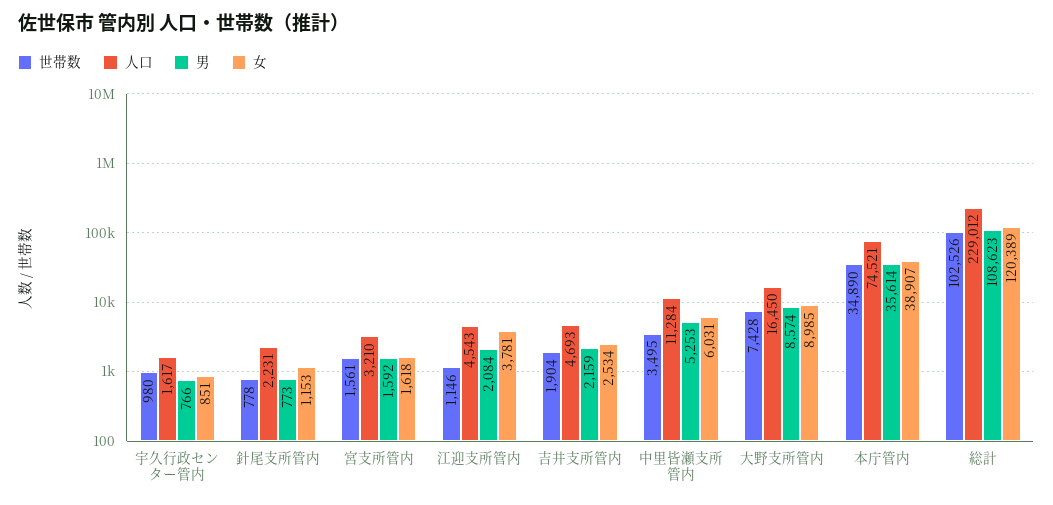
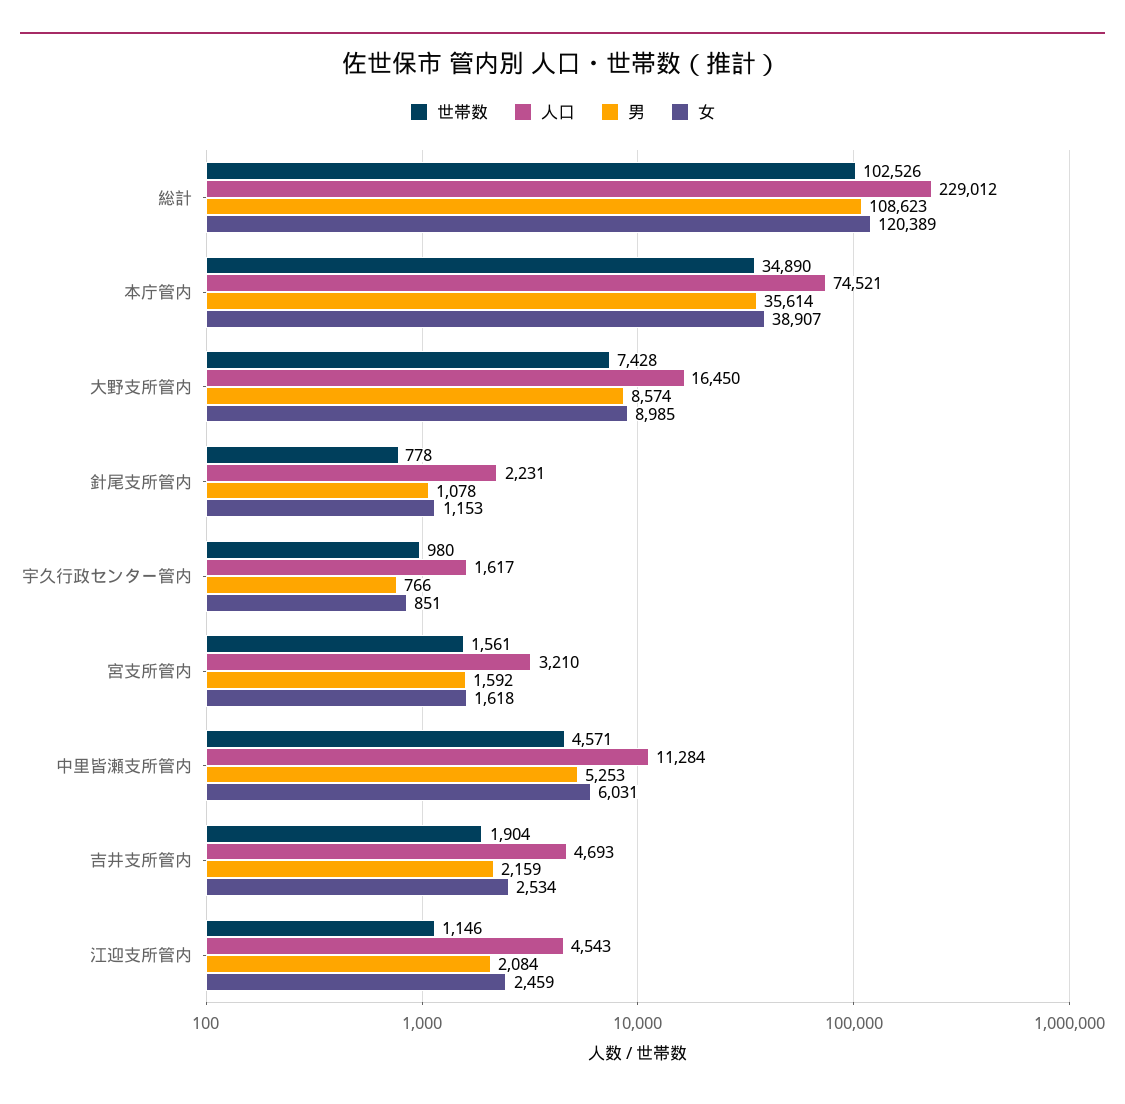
  {
    "世帯数": {
      "宇久行政センター管内": 980,
      "針尾支所管内": 778,
      "宮支所管内": 1561,
      "江迎支所管内": 1146,
      "吉井支所管内": 1904,
-     "中里皆瀬支所管内": 3495,
+     "中里皆瀬支所管内": 4571,
      "大野支所管内": 7428,
      "本庁管内": 34890,
      "総計": 102526
    },
    "人口": {
      "宇久行政センター管内": 1617,
      "針尾支所管内": 2231,
      "宮支所管内": 3210,
      "江迎支所管内": 4543,
      "吉井支所管内": 4693,
      "中里皆瀬支所管内": 11284,
      "大野支所管内": 16450,
      "本庁管内": 74521,
      "総計": 229012
    },
    "男": {
      "宇久行政センター管内": 766,
-     "針尾支所管内": 773,
+     "針尾支所管内": 1078,
      "宮支所管内": 1592,
      "江迎支所管内": 2084,
      "吉井支所管内": 2159,
      "中里皆瀬支所管内": 5253,
      "大野支所管内": 8574,
      "本庁管内": 35614,
      "総計": 108623
    },
    "女": {
      "宇久行政センター管内": 851,
      "針尾支所管内": 1153,
      "宮支所管内": 1618,
-     "江迎支所管内": 3781,
+     "江迎支所管内": 2459,
      "吉井支所管内": 2534,
      "中里皆瀬支所管内": 6031,
      "大野支所管内": 8985,
      "本庁管内": 38907,
      "総計": 120389
    }
  }

